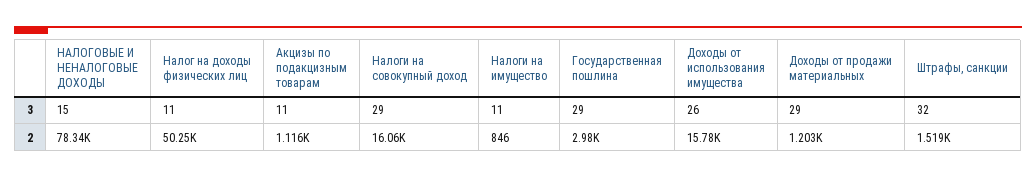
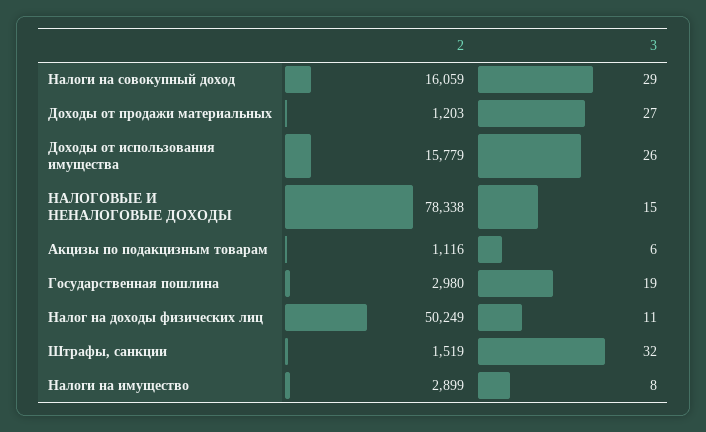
  {
    "НАЛОГОВЫЕ И НЕНАЛОГОВЫЕ ДОХОДЫ": {
      "3": 15,
      "2": 78338
    },
    "Налог на доходы физических лиц": {
      "3": 11,
      "2": 50249
    },
    "Акцизы по подакцизным товарам": {
-     "3": 11,
+     "3": 6,
      "2": 1116
    },
    "Налоги на совокупный доход": {
      "3": 29,
      "2": 16059
    },
    "Налоги на имущество": {
-     "3": 11,
+     "3": 8,
-     "2": 846
+     "2": 2899
    },
    "Государственная пошлина": {
-     "3": 29,
+     "3": 19,
      "2": 2980
    },
    "Доходы от использования имущества": {
      "3": 26,
      "2": 15779
    },
    "Доходы от продажи материальных": {
-     "3": 29,
+     "3": 27,
      "2": 1203
    },
    "Штрафы, санкции": {
      "3": 32,
      "2": 1519
    }
  }

